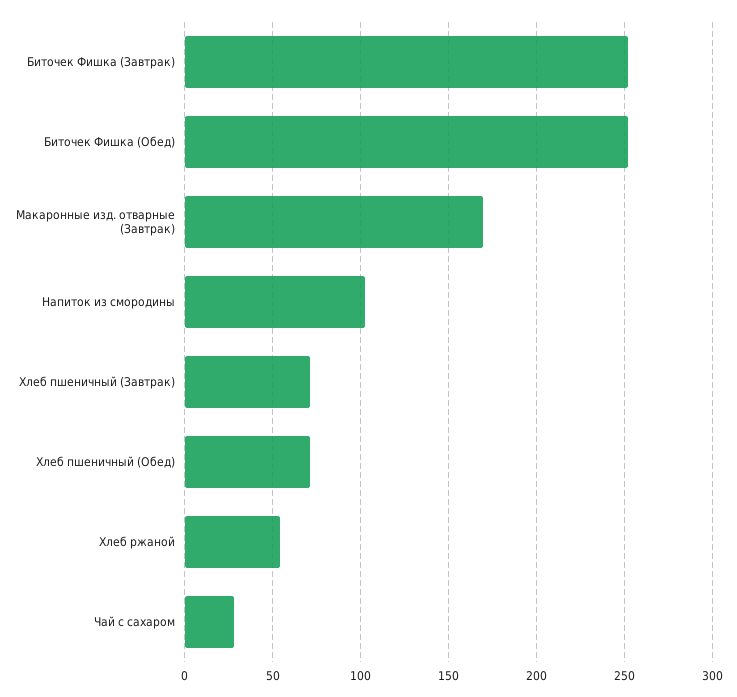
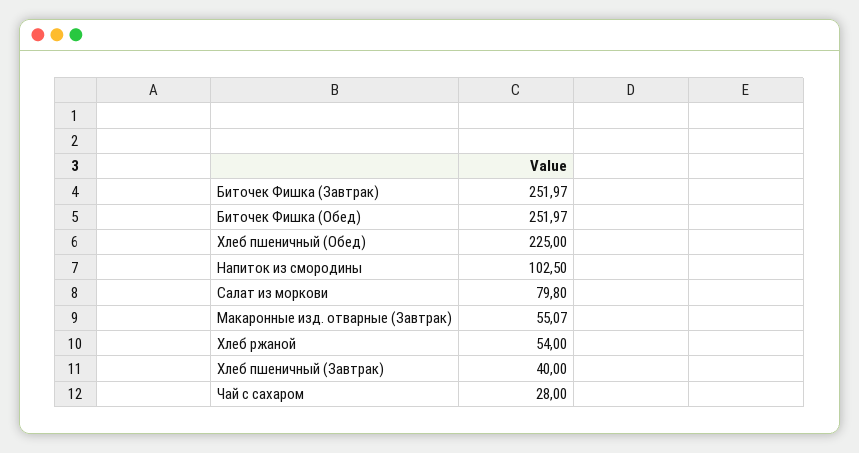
  {
    "Биточек Фишка (Завтрак)": 251.97,
    "Биточек Фишка (Обед)": 251.97,
-   "Макаронные изд. отварные (Завтрак)": 170,
+   "Макаронные изд. отварные (Завтрак)": 55.07,
    "Напиток из смородины": 102.5,
-   "Хлеб пшеничный (Завтрак)": 70,
+   "Хлеб пшеничный (Завтрак)": 40,
-   "Хлеб пшеничный (Обед)": 70,
+   "Хлеб пшеничный (Обед)": 225,
    "Хлеб ржаной": 54,
-   "Чай с сахаром": 28
+   "Чай с сахаром": 28,
+   "Салат из моркови": 79.8
  }

